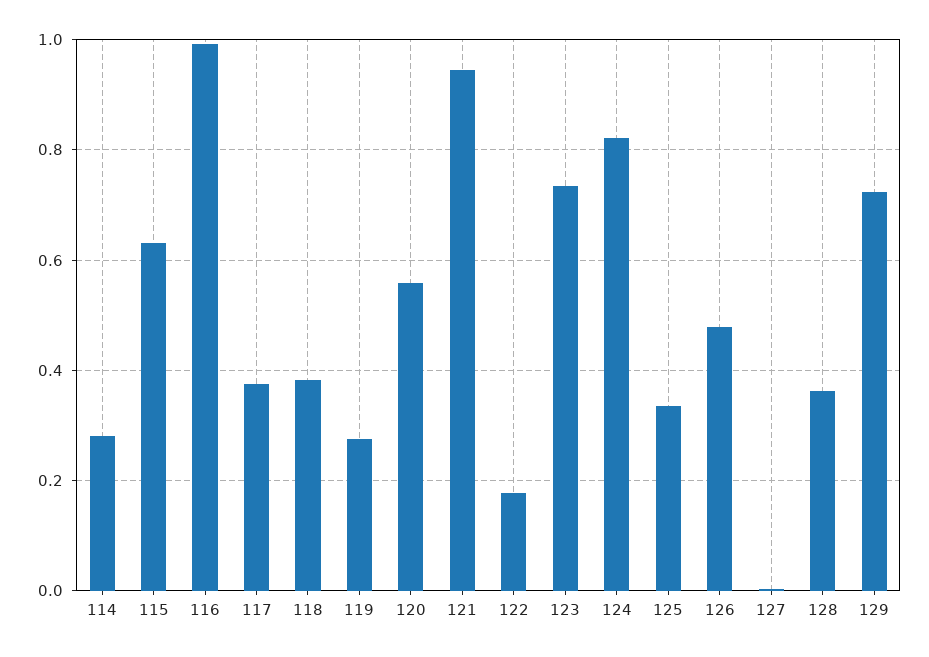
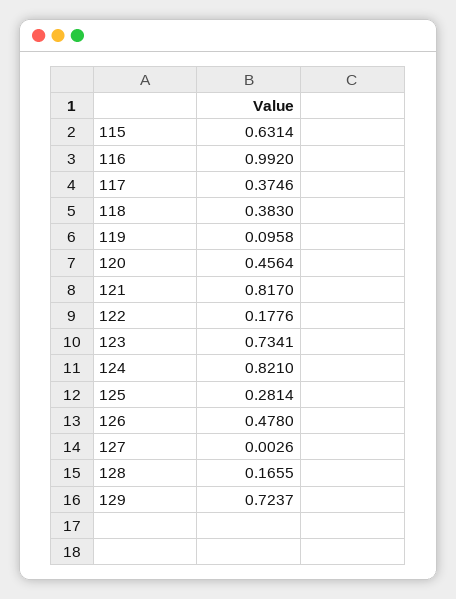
  {
-   "114": 0.28,
    "115": 0.6314,
    "116": 0.992,
    "117": 0.3746,
    "118": 0.383,
-   "119": 0.28,
+   "119": 0.0958,
-   "120": 0.56,
+   "120": 0.4564,
-   "121": 0.94,
+   "121": 0.817,
    "122": 0.1776,
    "123": 0.7341,
    "124": 0.821,
-   "125": 0.34,
+   "125": 0.2814,
    "126": 0.478,
    "127": 0.0026,
-   "128": 0.36,
+   "128": 0.1655,
    "129": 0.7237
  }

